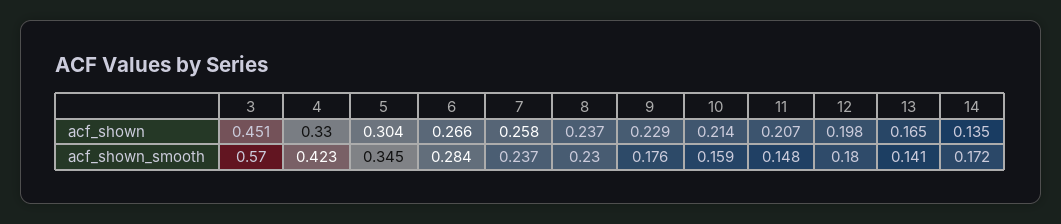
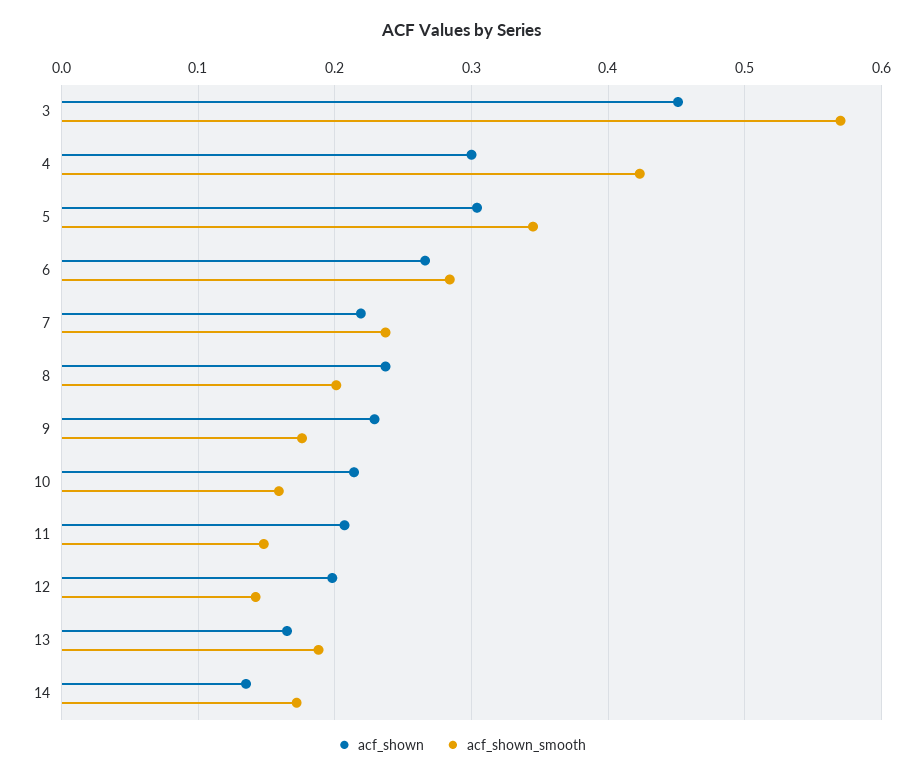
  {
    "acf_shown": {
      "3": 0.451,
-     "4": 0.33,
+     "4": 0.3,
      "5": 0.304,
      "6": 0.266,
-     "7": 0.258,
+     "7": 0.22,
      "8": 0.237,
      "9": 0.229,
      "10": 0.214,
      "11": 0.207,
      "12": 0.198,
      "13": 0.165,
      "14": 0.135
    },
    "acf_shown_smooth": {
      "3": 0.57,
      "4": 0.423,
      "5": 0.345,
      "6": 0.284,
      "7": 0.237,
-     "8": 0.23,
+     "8": 0.2,
      "9": 0.176,
      "10": 0.159,
      "11": 0.148,
-     "12": 0.18,
+     "12": 0.14,
-     "13": 0.141,
+     "13": 0.19,
      "14": 0.172
    }
  }

